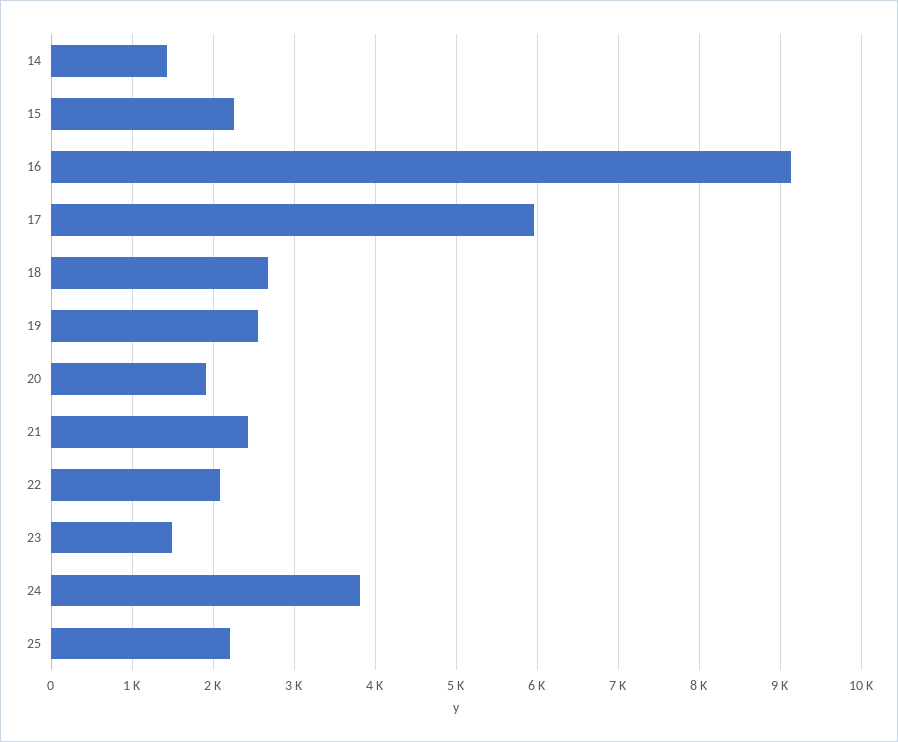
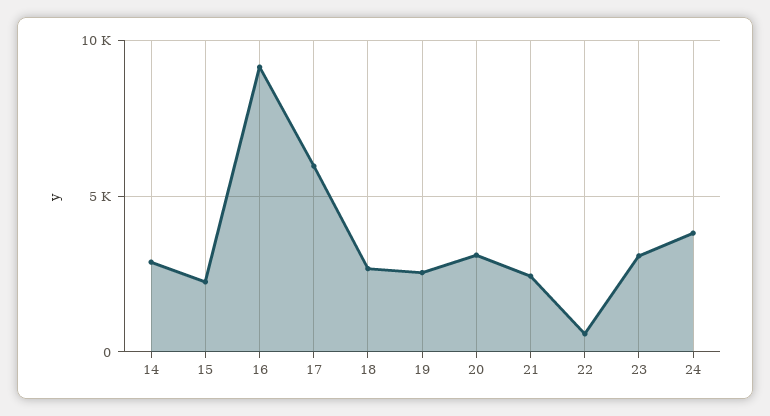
  {
-   "14": 1400,
+   "14": 3000,
    "15": 2300,
    "16": 9100,
    "17": 6000,
    "18": 2700,
    "19": 2500,
-   "20": 1900,
+   "20": 3000,
    "21": 2400,
-   "22": 2100,
+   "22": 500,
-   "23": 1500,
+   "23": 3000,
-   "24": 3800,
+   "24": 3800
-   "25": 2200
  }

